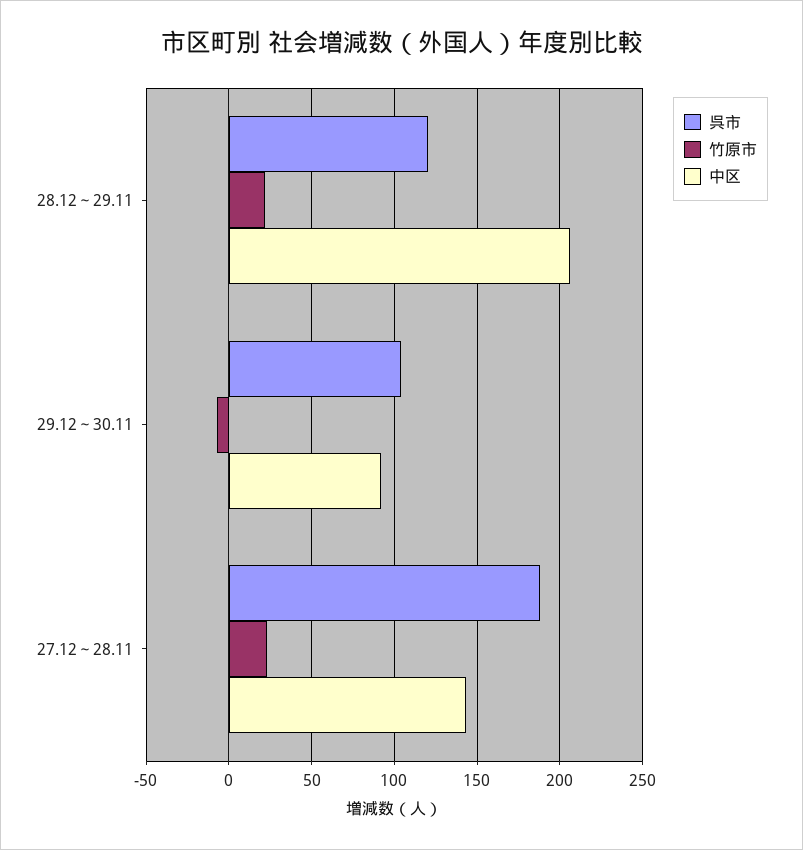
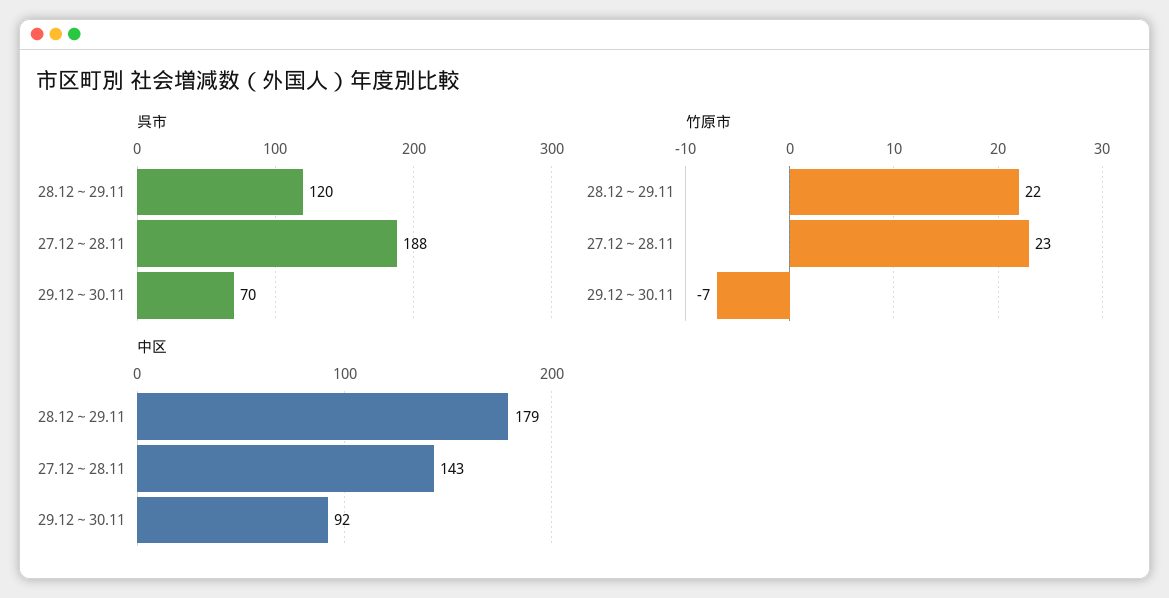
  {
    "呉市": {
      "28.12～29.11": 120,
-     "29.12～30.11": 105,
+     "29.12～30.11": 70,
      "27.12～28.11": 188
    },
    "竹原市": {
      "28.12～29.11": 22,
      "29.12～30.11": -7,
      "27.12～28.11": 23
    },
    "中区": {
-     "28.12～29.11": 205,
+     "28.12～29.11": 179,
      "29.12～30.11": 92,
      "27.12～28.11": 143
    }
  }

